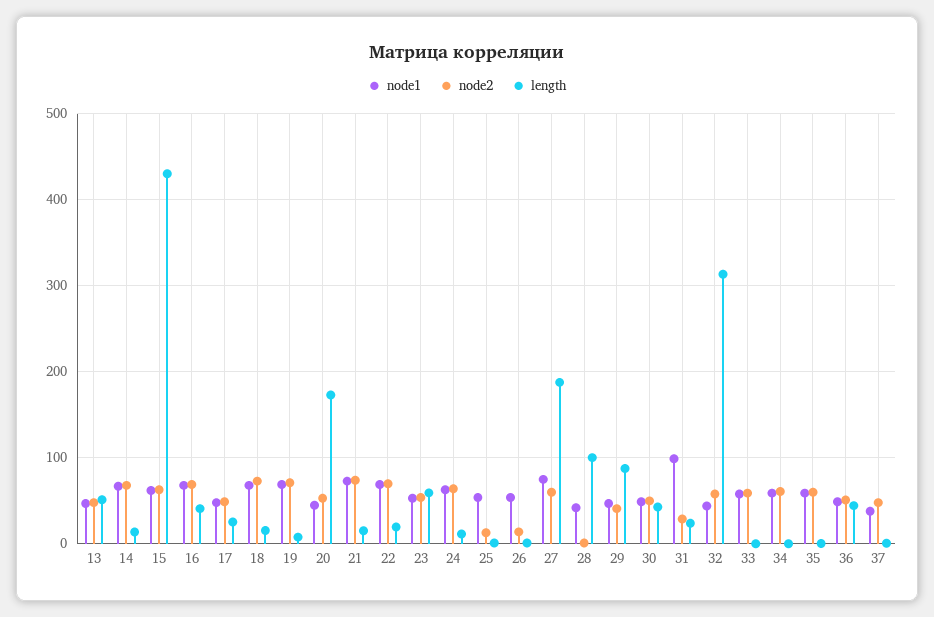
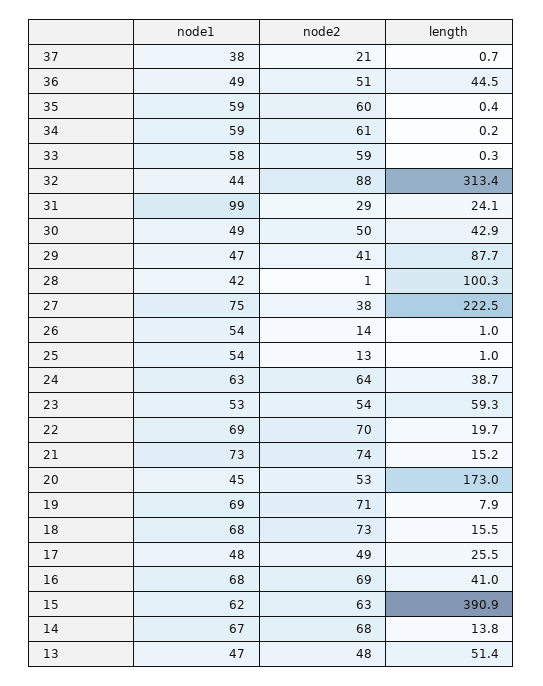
  {
    "node1": {
      "13": 47,
      "14": 67,
      "15": 62,
      "16": 68,
      "17": 48,
      "18": 68,
      "19": 69,
      "20": 45,
      "21": 73,
      "22": 69,
      "23": 53,
      "24": 63,
      "25": 54,
      "26": 54,
      "27": 75,
      "28": 42,
      "29": 47,
      "30": 49,
      "31": 99,
      "32": 44,
      "33": 58,
      "34": 59,
      "35": 59,
      "36": 49,
      "37": 38
    },
    "node2": {
      "13": 48,
      "14": 68,
      "15": 63,
      "16": 69,
      "17": 49,
      "18": 73,
      "19": 71,
      "20": 53,
      "21": 74,
      "22": 70,
      "23": 54,
      "24": 64,
      "25": 13,
      "26": 14,
-     "27": 60,
+     "27": 38,
      "28": 1,
      "29": 41,
      "30": 50,
      "31": 29,
-     "32": 60,
+     "32": 88,
      "33": 59,
      "34": 61,
      "35": 60,
      "36": 51,
-     "37": 50
+     "37": 21
    },
    "length": {
      "13": 51.4,
      "14": 13.8,
-     "15": 430,
+     "15": 390.9,
      "16": 41,
      "17": 25.5,
      "18": 15.5,
      "19": 7.9,
      "20": 173,
      "21": 15.2,
      "22": 19.7,
      "23": 59.3,
-     "24": 10,
+     "24": 38.7,
      "25": 1,
      "26": 1,
-     "27": 190,
+     "27": 222.5,
      "28": 100.3,
      "29": 87.7,
      "30": 42.9,
      "31": 24.1,
      "32": 313.4,
      "33": 0.3,
      "34": 0.2,
      "35": 0.4,
      "36": 44.5,
      "37": 0.7
    }
  }

